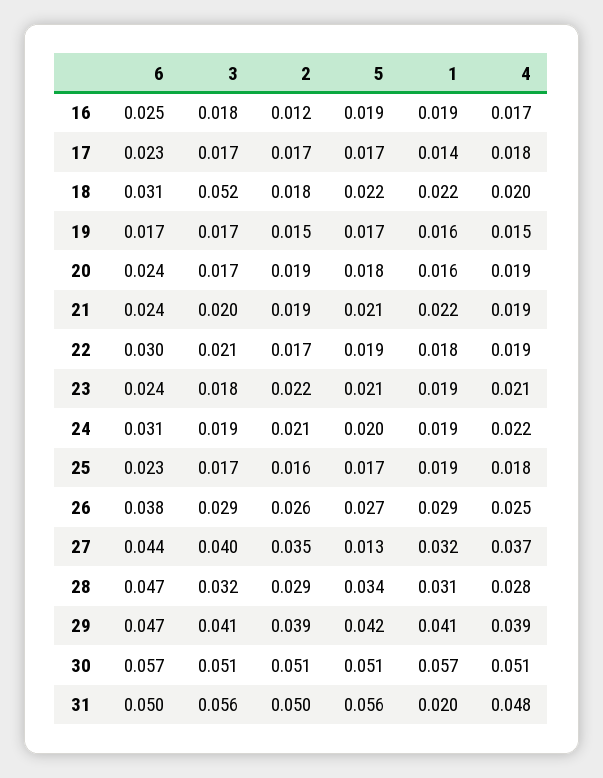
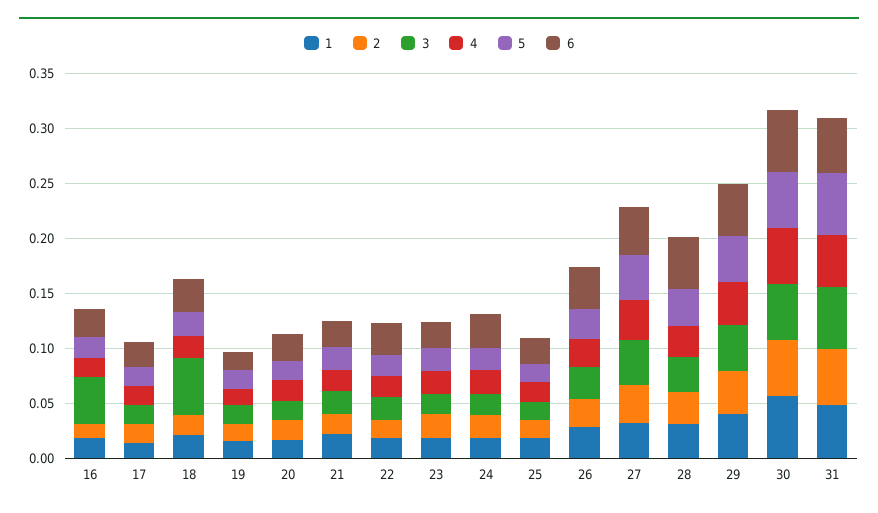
  {
    "6": {
      "16": 0.025,
      "17": 0.023,
      "18": 0.031,
      "19": 0.017,
      "20": 0.024,
      "21": 0.024,
      "22": 0.03,
      "23": 0.024,
      "24": 0.031,
      "25": 0.023,
      "26": 0.038,
      "27": 0.044,
      "28": 0.047,
      "29": 0.047,
      "30": 0.057,
      "31": 0.05
    },
    "3": {
-     "16": 0.018,
+     "16": 0.04,
      "17": 0.017,
      "18": 0.052,
      "19": 0.017,
      "20": 0.017,
      "21": 0.02,
      "22": 0.021,
      "23": 0.018,
      "24": 0.019,
      "25": 0.017,
      "26": 0.029,
      "27": 0.04,
      "28": 0.032,
      "29": 0.041,
      "30": 0.051,
      "31": 0.056
    },
    "2": {
      "16": 0.012,
      "17": 0.017,
      "18": 0.018,
      "19": 0.015,
      "20": 0.019,
      "21": 0.019,
      "22": 0.017,
      "23": 0.022,
      "24": 0.021,
      "25": 0.016,
      "26": 0.026,
      "27": 0.035,
      "28": 0.029,
      "29": 0.039,
      "30": 0.051,
      "31": 0.05
    },
    "5": {
      "16": 0.019,
      "17": 0.017,
      "18": 0.022,
      "19": 0.017,
      "20": 0.018,
      "21": 0.021,
      "22": 0.019,
      "23": 0.021,
      "24": 0.02,
      "25": 0.017,
      "26": 0.027,
-     "27": 0.013,
+     "27": 0.04,
      "28": 0.034,
      "29": 0.042,
      "30": 0.051,
      "31": 0.056
    },
    "1": {
      "16": 0.019,
      "17": 0.014,
      "18": 0.022,
      "19": 0.016,
      "20": 0.016,
      "21": 0.022,
      "22": 0.018,
      "23": 0.019,
      "24": 0.019,
      "25": 0.019,
      "26": 0.029,
      "27": 0.032,
      "28": 0.031,
      "29": 0.041,
      "30": 0.057,
-     "31": 0.02
+     "31": 0.05
    },
    "4": {
      "16": 0.017,
      "17": 0.018,
      "18": 0.02,
      "19": 0.015,
      "20": 0.019,
      "21": 0.019,
      "22": 0.019,
      "23": 0.021,
      "24": 0.022,
      "25": 0.018,
      "26": 0.025,
      "27": 0.037,
      "28": 0.028,
      "29": 0.039,
      "30": 0.051,
      "31": 0.048
    }
  }

